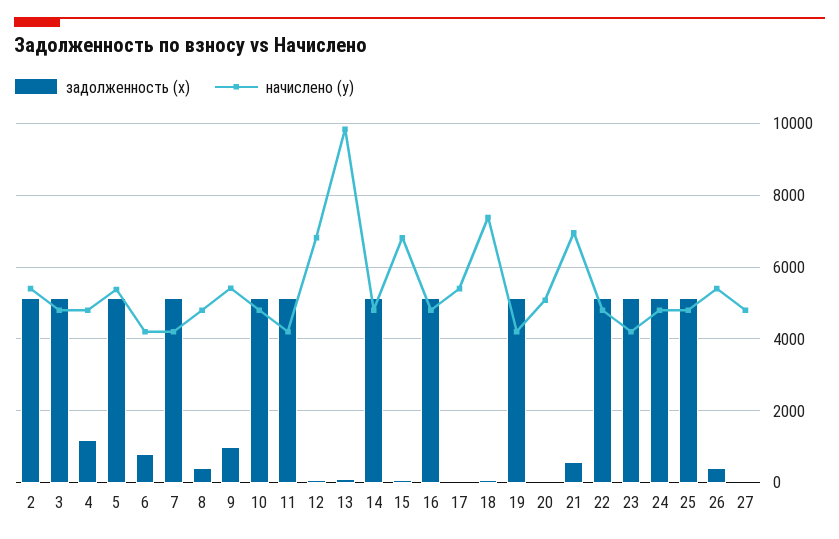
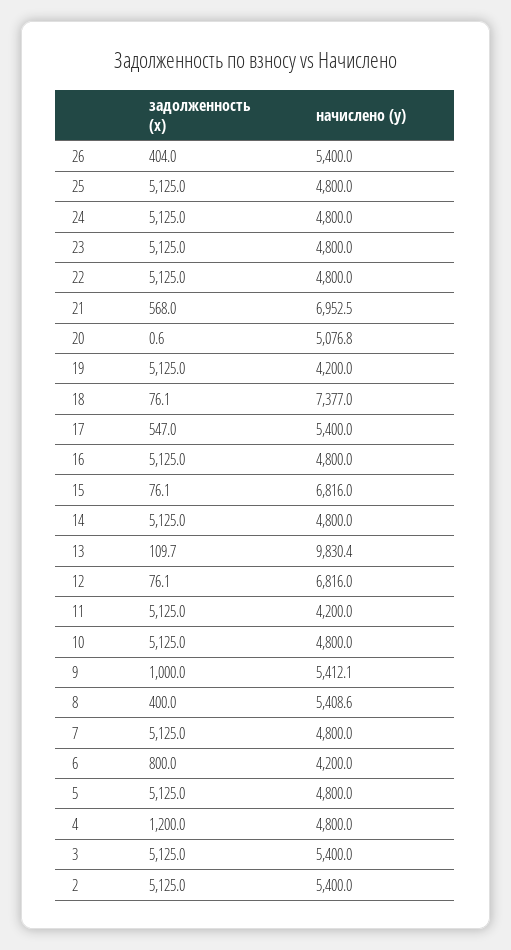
  {
    "задолженность (x)": {
      "2": 5125,
      "3": 5125,
      "4": 1200,
      "5": 5125,
      "6": 800,
      "7": 5125,
      "8": 400,
      "9": 1000,
      "10": 5125,
      "11": 5125,
      "12": 76.1,
      "13": 109.7,
      "14": 5125,
      "15": 76.1,
      "16": 5125,
-     "17": 0,
+     "17": 547,
      "18": 76.1,
      "19": 5125,
      "20": 0.6,
      "21": 568,
      "22": 5125,
      "23": 5125,
      "24": 5125,
      "25": 5125,
-     "26": 404,
+     "26": 404
-     "27": 0
    },
    "начислено (y)": {
      "2": 5400,
-     "3": 4800,
+     "3": 5400,
      "4": 4800,
-     "5": 5400,
+     "5": 4800,
      "6": 4200,
-     "7": 4200,
+     "7": 4800,
-     "8": 4800,
+     "8": 5408.6,
      "9": 5412.1,
      "10": 4800,
      "11": 4200,
      "12": 6816,
      "13": 9830.4,
      "14": 4800,
      "15": 6816,
      "16": 4800,
      "17": 5400,
      "18": 7377,
      "19": 4200,
      "20": 5076.8,
      "21": 6952.5,
      "22": 4800,
-     "23": 4200,
+     "23": 4800,
      "24": 4800,
      "25": 4800,
-     "26": 5400,
+     "26": 5400
-     "27": 4800
    }
  }

